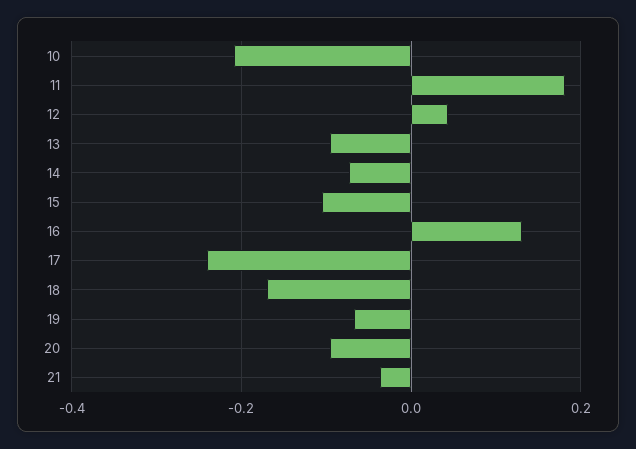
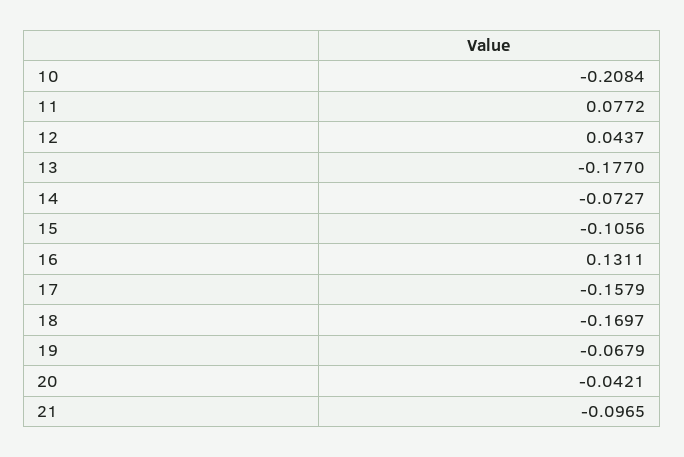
  {
    "10": -0.2084,
-   "11": 0.18,
+   "11": 0.0772,
    "12": 0.0437,
-   "13": -0.1,
+   "13": -0.177,
    "14": -0.0727,
    "15": -0.1056,
    "16": 0.1311,
-   "17": -0.24,
+   "17": -0.1579,
    "18": -0.1697,
    "19": -0.0679,
-   "20": -0.1,
+   "20": -0.0421,
-   "21": -0.04
+   "21": -0.0965
  }

